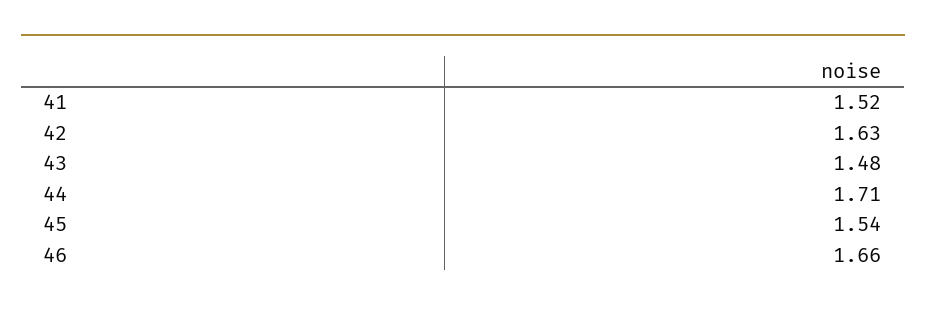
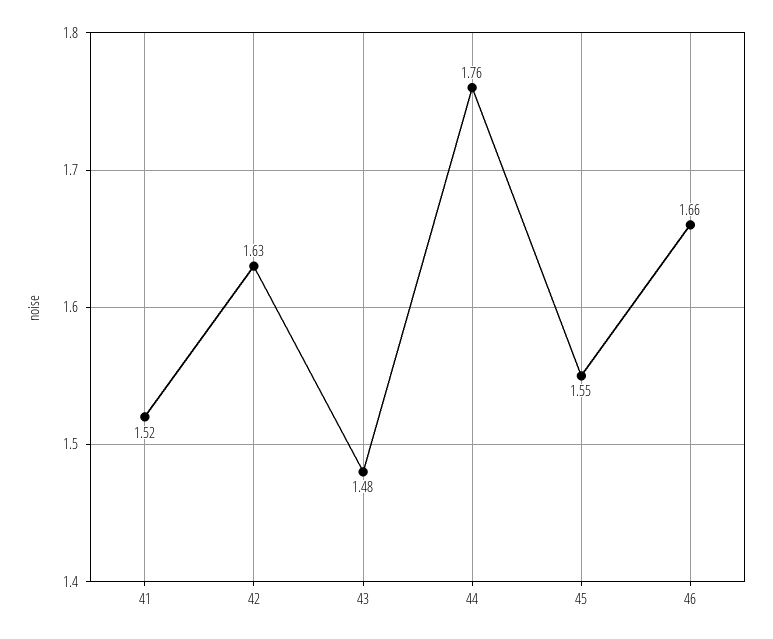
  {
    "41": 1.52,
    "42": 1.63,
    "43": 1.48,
-   "44": 1.71,
+   "44": 1.76,
-   "45": 1.54,
+   "45": 1.55,
    "46": 1.66
  }

